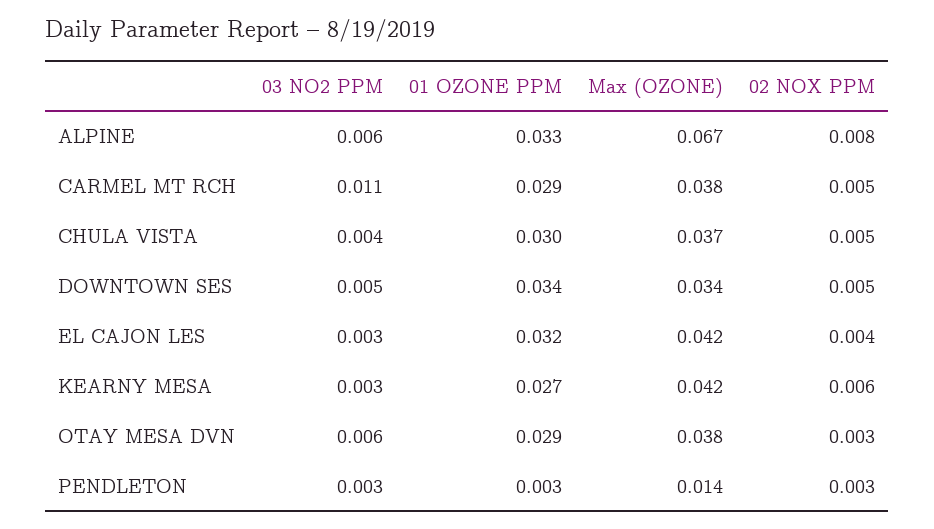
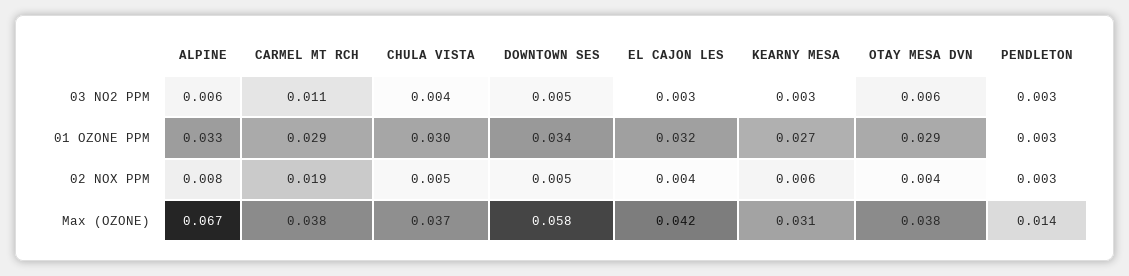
  {
    "03 NO2 PPM": {
      "ALPINE": 0.006,
      "CARMEL MT RCH": 0.011,
      "CHULA VISTA": 0.004,
      "DOWNTOWN SES": 0.005,
      "EL CAJON LES": 0.003,
      "KEARNY MESA": 0.003,
      "OTAY MESA DVN": 0.006,
      "PENDLETON": 0.003
    },
    "01 OZONE PPM": {
      "ALPINE": 0.033,
      "CARMEL MT RCH": 0.029,
      "CHULA VISTA": 0.03,
      "DOWNTOWN SES": 0.034,
      "EL CAJON LES": 0.032,
      "KEARNY MESA": 0.027,
      "OTAY MESA DVN": 0.029,
      "PENDLETON": 0.003
    },
    "Max (OZONE)": {
      "ALPINE": 0.067,
      "CARMEL MT RCH": 0.038,
      "CHULA VISTA": 0.037,
-     "DOWNTOWN SES": 0.034,
+     "DOWNTOWN SES": 0.058,
      "EL CAJON LES": 0.042,
-     "KEARNY MESA": 0.042,
+     "KEARNY MESA": 0.031,
      "OTAY MESA DVN": 0.038,
      "PENDLETON": 0.014
    },
    "02 NOX PPM": {
      "ALPINE": 0.008,
-     "CARMEL MT RCH": 0.005,
+     "CARMEL MT RCH": 0.019,
      "CHULA VISTA": 0.005,
      "DOWNTOWN SES": 0.005,
      "EL CAJON LES": 0.004,
      "KEARNY MESA": 0.006,
-     "OTAY MESA DVN": 0.003,
+     "OTAY MESA DVN": 0.004,
      "PENDLETON": 0.003
    }
  }

